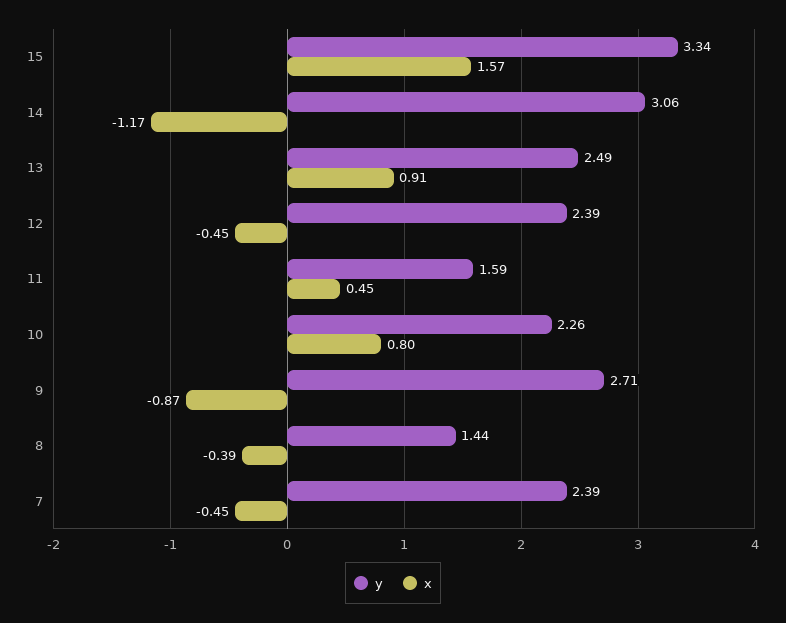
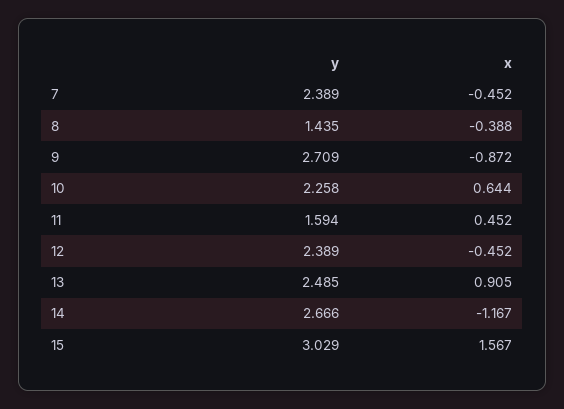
  {
    "y": {
-     "15": 3.34,
+     "15": 3.029,
-     "14": 3.06,
+     "14": 2.666,
      "13": 2.485,
      "12": 2.389,
      "11": 1.594,
      "10": 2.258,
      "9": 2.709,
      "8": 1.435,
      "7": 2.389
    },
    "x": {
      "15": 1.567,
      "14": -1.167,
      "13": 0.905,
      "12": -0.452,
      "11": 0.452,
-     "10": 0.8,
+     "10": 0.644,
      "9": -0.872,
      "8": -0.388,
      "7": -0.452
    }
  }

